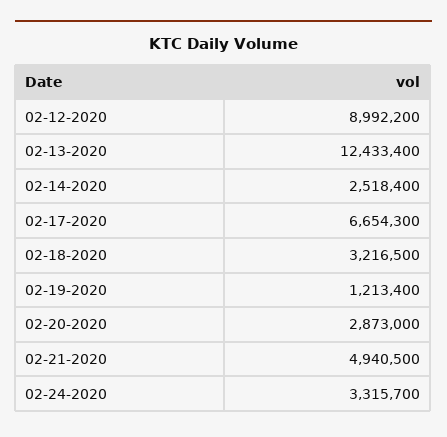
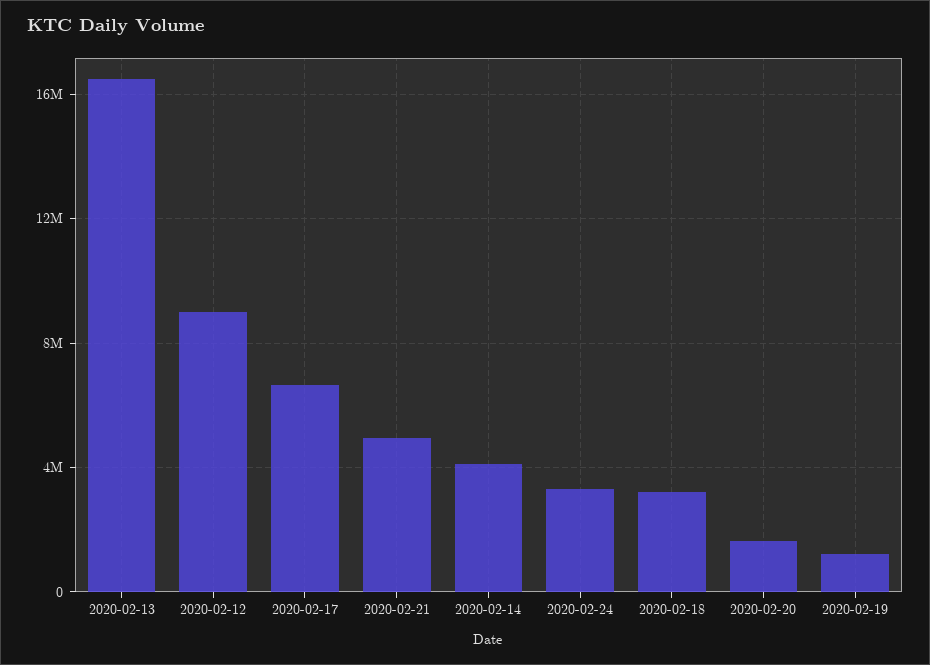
  {
    "02-12-2020": 8992200,
-   "02-13-2020": 12433400,
+   "02-13-2020": 16500000,
-   "02-14-2020": 2518400,
+   "02-14-2020": 4000000,
    "02-17-2020": 6654300,
    "02-18-2020": 3216500,
    "02-19-2020": 1213400,
-   "02-20-2020": 2873000,
+   "02-20-2020": 1500000,
    "02-21-2020": 4940500,
    "02-24-2020": 3315700
  }

